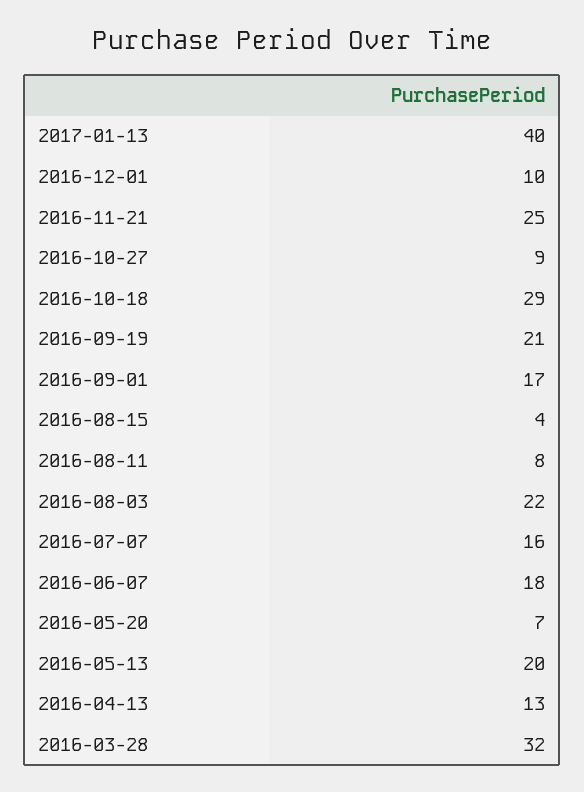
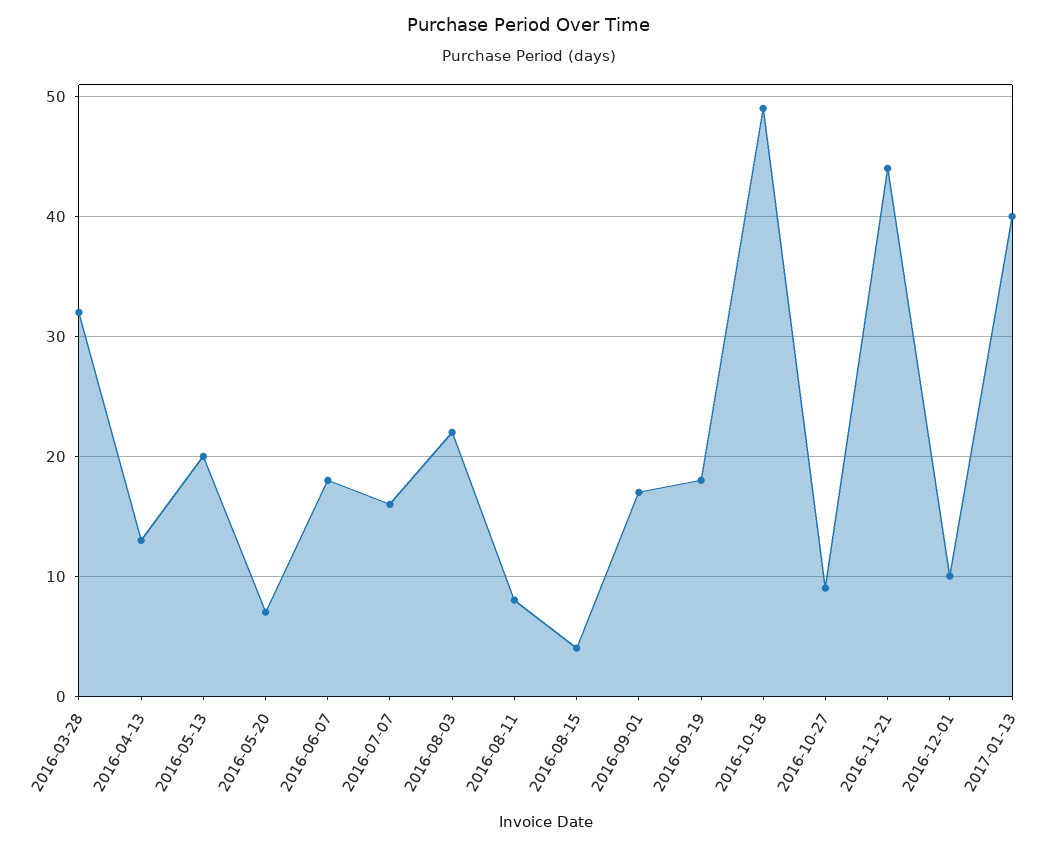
  {
    "2017-01-13": 40,
    "2016-12-01": 10,
-   "2016-11-21": 25,
+   "2016-11-21": 44,
    "2016-10-27": 9,
-   "2016-10-18": 29,
+   "2016-10-18": 49,
-   "2016-09-19": 21,
+   "2016-09-19": 18,
    "2016-09-01": 17,
    "2016-08-15": 4,
    "2016-08-11": 8,
    "2016-08-03": 22,
    "2016-07-07": 16,
    "2016-06-07": 18,
    "2016-05-20": 7,
    "2016-05-13": 20,
    "2016-04-13": 13,
    "2016-03-28": 32
  }

